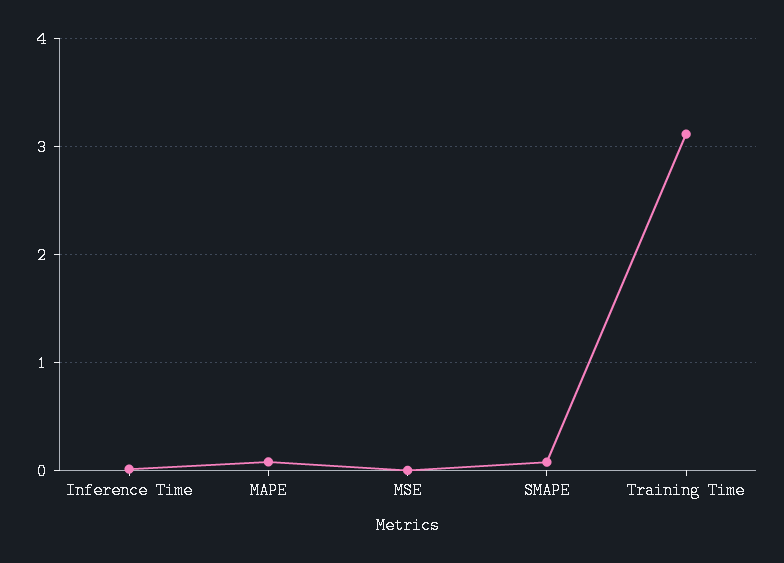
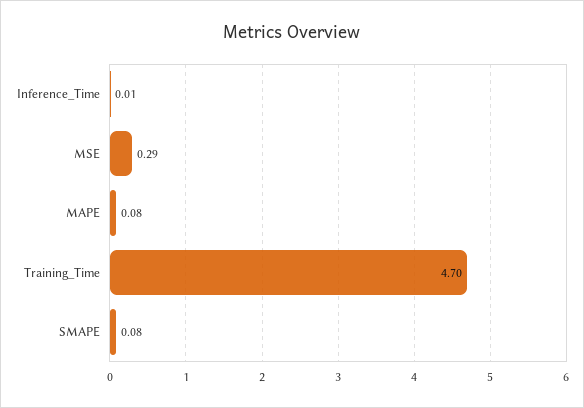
  {
    "Inference Time": 0.01,
    "MAPE": 0.08,
-   "MSE": 0,
+   "MSE": 0.29,
    "SMAPE": 0.08,
-   "Training Time": 3.1
+   "Training Time": 4.7
  }

